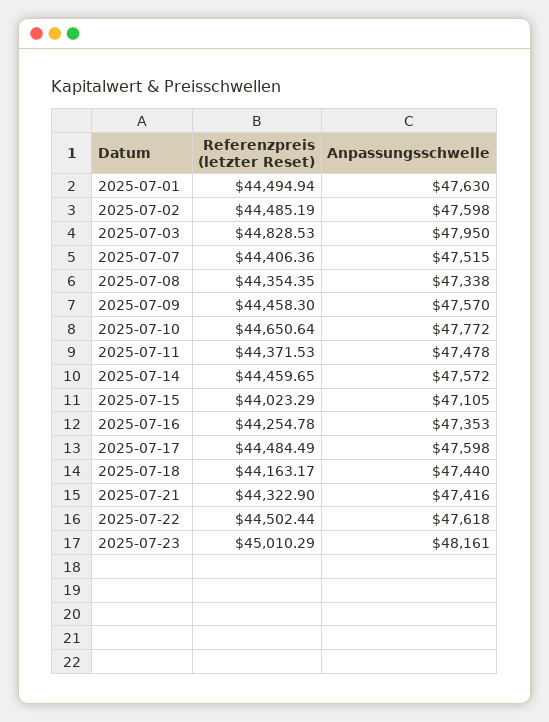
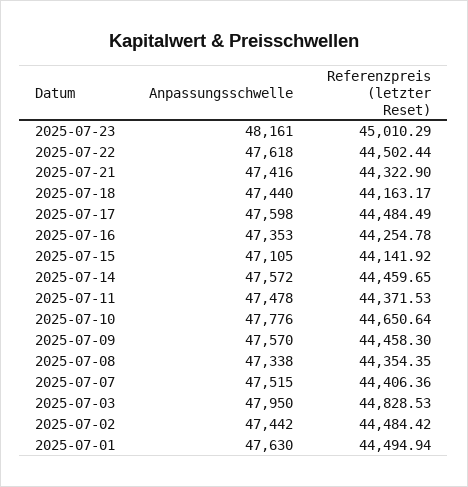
  {
    "Referenzpreis (letzter Reset)": {
      "2025-07-01": 44494.94,
-     "2025-07-02": 44485.19,
+     "2025-07-02": 44484.42,
      "2025-07-03": 44828.53,
      "2025-07-07": 44406.36,
      "2025-07-08": 44354.35,
      "2025-07-09": 44458.3,
      "2025-07-10": 44650.64,
      "2025-07-11": 44371.53,
      "2025-07-14": 44459.65,
-     "2025-07-15": 44023.29,
+     "2025-07-15": 44141.92,
      "2025-07-16": 44254.78,
      "2025-07-17": 44484.49,
      "2025-07-18": 44163.17,
      "2025-07-21": 44322.9,
      "2025-07-22": 44502.44,
      "2025-07-23": 45010.29
    },
    "Anpassungsschwelle": {
      "2025-07-01": 47630,
-     "2025-07-02": 47598,
+     "2025-07-02": 47442,
      "2025-07-03": 47950,
      "2025-07-07": 47515,
      "2025-07-08": 47338,
      "2025-07-09": 47570,
-     "2025-07-10": 47772,
+     "2025-07-10": 47776,
      "2025-07-11": 47478,
      "2025-07-14": 47572,
      "2025-07-15": 47105,
      "2025-07-16": 47353,
      "2025-07-17": 47598,
      "2025-07-18": 47440,
      "2025-07-21": 47416,
      "2025-07-22": 47618,
      "2025-07-23": 48161
    }
  }

